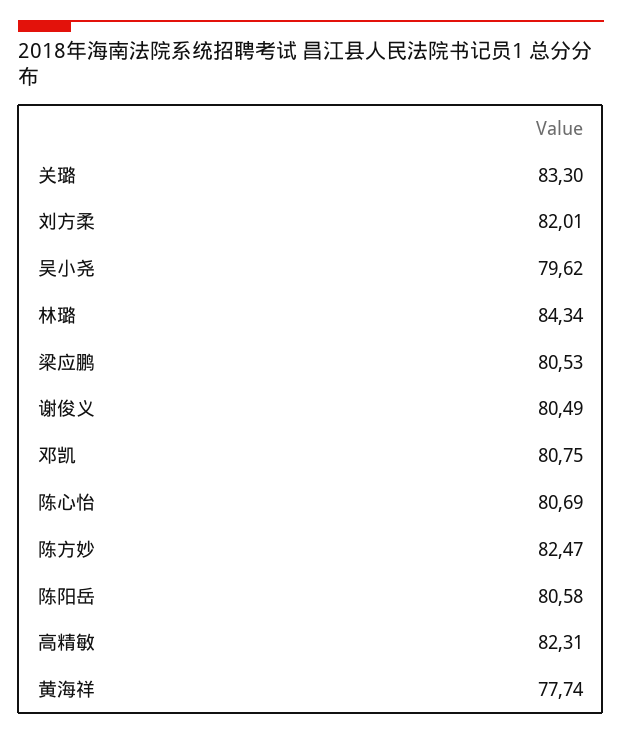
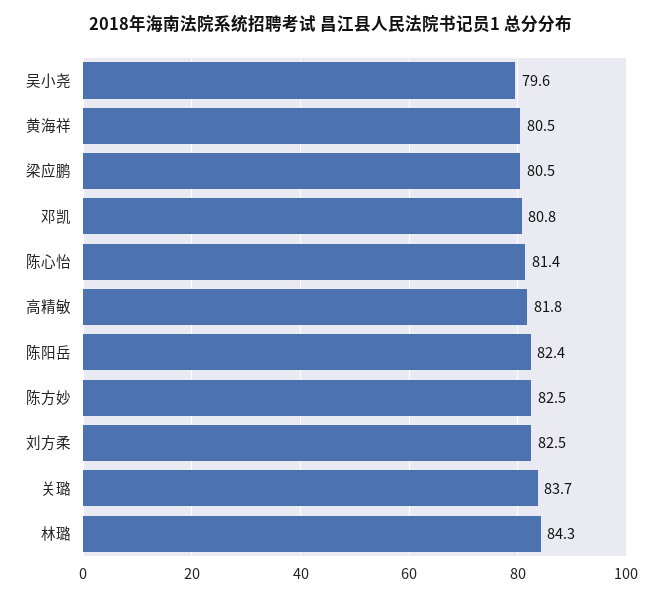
  {
-   "关璐": 83.3,
+   "关璐": 83.7,
-   "刘方柔": 82.01,
+   "刘方柔": 82.5,
    "吴小尧": 79.62,
    "林璐": 84.34,
    "梁应鹏": 80.53,
-   "谢俊义": 80.49,
    "邓凯": 80.75,
-   "陈心怡": 80.69,
+   "陈心怡": 81.4,
    "陈方妙": 82.47,
-   "陈阳岳": 80.58,
+   "陈阳岳": 82.4,
-   "高精敏": 82.31,
+   "高精敏": 81.8,
-   "黄海祥": 77.74
+   "黄海祥": 80.5
  }

